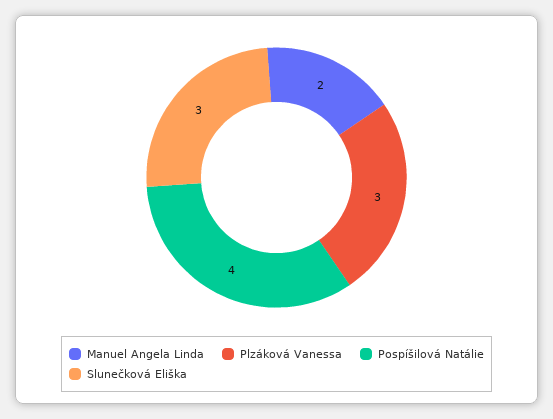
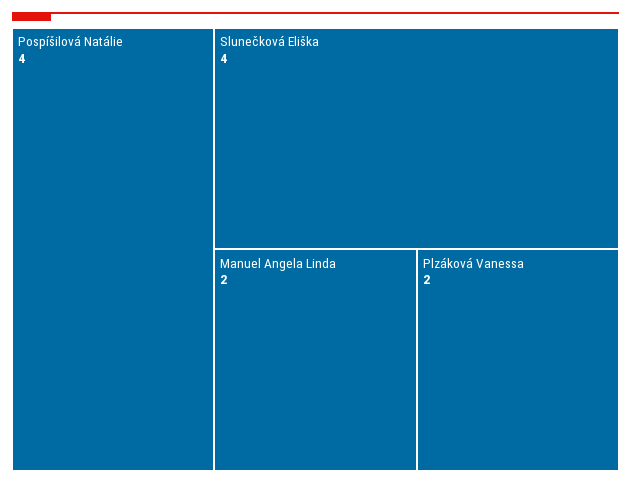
  {
    "Manuel Angela Linda": 2,
-   "Plzáková Vanessa": 3,
+   "Plzáková Vanessa": 2,
    "Pospíšilová Natálie": 4,
-   "Slunečková Eliška": 3
+   "Slunečková Eliška": 4
  }

